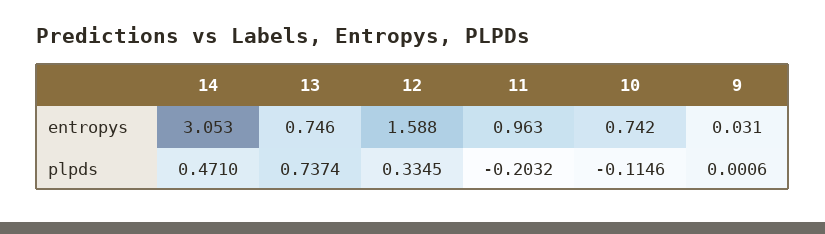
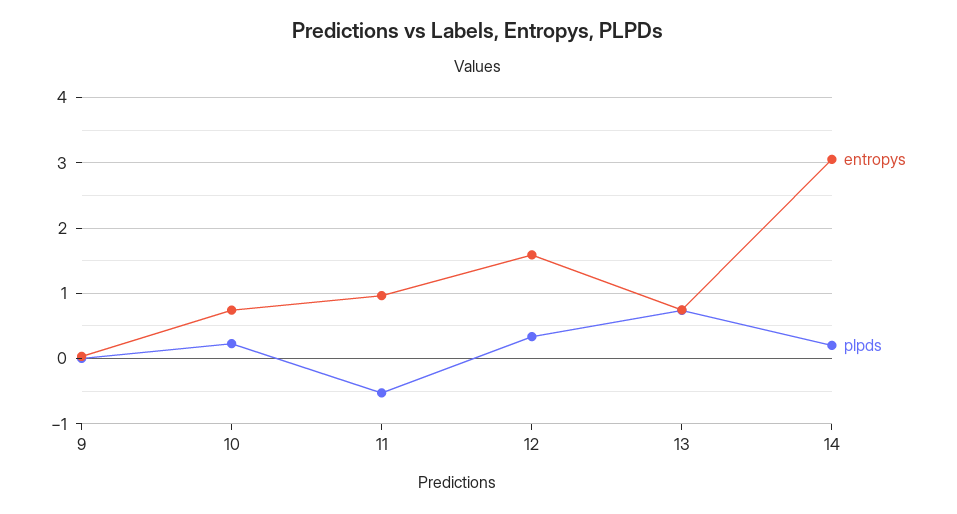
  {
    "entropys": {
      "14": 3.053,
      "13": 0.746,
      "12": 1.588,
      "11": 0.963,
      "10": 0.742,
      "9": 0.031
    },
    "plpds": {
-     "14": 0.471,
+     "14": 0.2,
      "13": 0.7374,
      "12": 0.3345,
-     "11": -0.2032,
+     "11": -0.5,
-     "10": -0.1146,
+     "10": 0.2,
      "9": 0.0006
    }
  }

